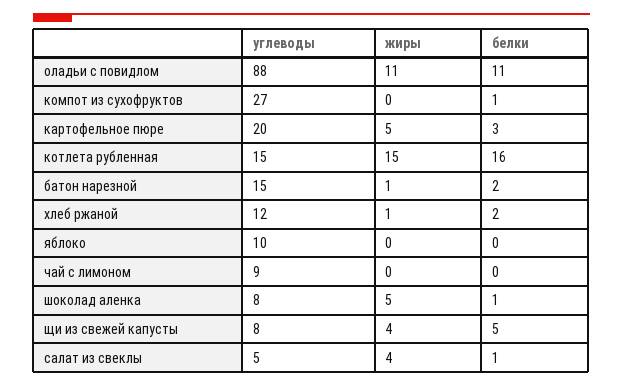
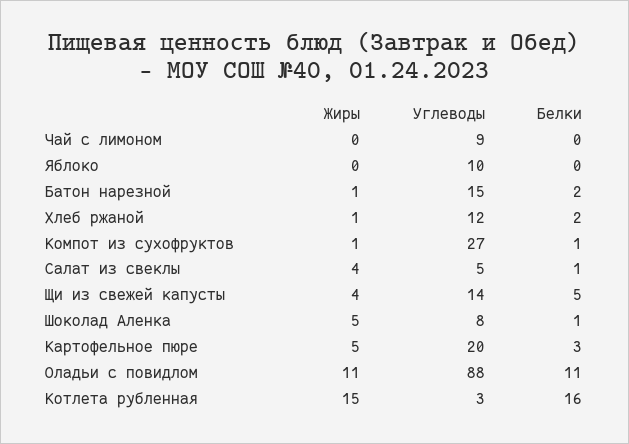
  {
    "углеводы": {
      "оладьи с повидлом": 88,
      "компот из сухофруктов": 27,
      "картофельное пюре": 20,
-     "котлета рубленная": 15,
+     "котлета рубленная": 3,
      "батон нарезной": 15,
      "хлеб ржаной": 12,
      "яблоко": 10,
      "чай с лимоном": 9,
      "шоколад аленка": 8,
-     "щи из свежей капусты": 8,
+     "щи из свежей капусты": 14,
      "салат из свеклы": 5
    },
    "жиры": {
      "оладьи с повидлом": 11,
-     "компот из сухофруктов": 0,
+     "компот из сухофруктов": 1,
      "картофельное пюре": 5,
      "котлета рубленная": 15,
      "батон нарезной": 1,
      "хлеб ржаной": 1,
      "яблоко": 0,
      "чай с лимоном": 0,
      "шоколад аленка": 5,
      "щи из свежей капусты": 4,
      "салат из свеклы": 4
    },
    "белки": {
      "оладьи с повидлом": 11,
      "компот из сухофруктов": 1,
      "картофельное пюре": 3,
      "котлета рубленная": 16,
      "батон нарезной": 2,
      "хлеб ржаной": 2,
      "яблоко": 0,
      "чай с лимоном": 0,
      "шоколад аленка": 1,
      "щи из свежей капусты": 5,
      "салат из свеклы": 1
    }
  }

